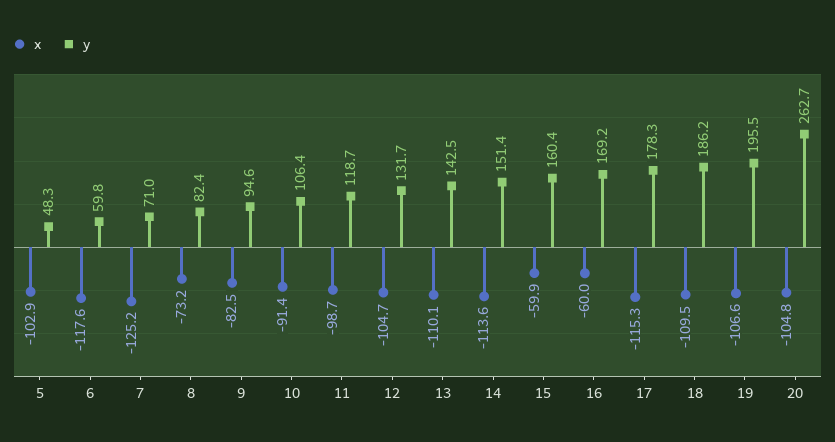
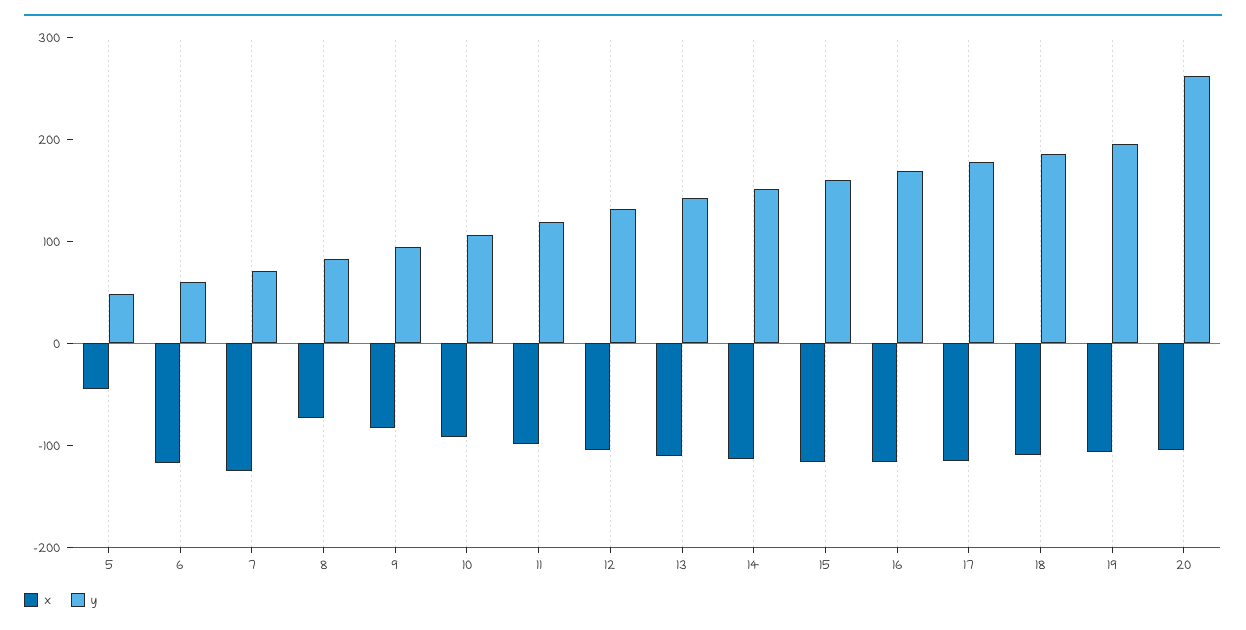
  {
    "x": {
-     "5": -102.9,
+     "5": -40,
      "6": -117.6,
      "7": -125.2,
      "8": -73.2,
      "9": -82.5,
      "10": -91.4,
      "11": -98.7,
      "12": -104.7,
      "13": -110.1,
      "14": -113.6,
-     "15": -59.9,
+     "15": -120,
-     "16": -60,
+     "16": -120,
      "17": -115.3,
      "18": -109.5,
      "19": -106.6,
      "20": -104.8
    },
    "y": {
      "5": 48.3,
      "6": 59.8,
      "7": 71,
      "8": 82.4,
      "9": 94.6,
      "10": 106.4,
      "11": 118.7,
      "12": 131.7,
      "13": 142.5,
      "14": 151.4,
      "15": 160.4,
      "16": 169.2,
      "17": 178.3,
      "18": 186.2,
      "19": 195.5,
      "20": 262.7
    }
  }

